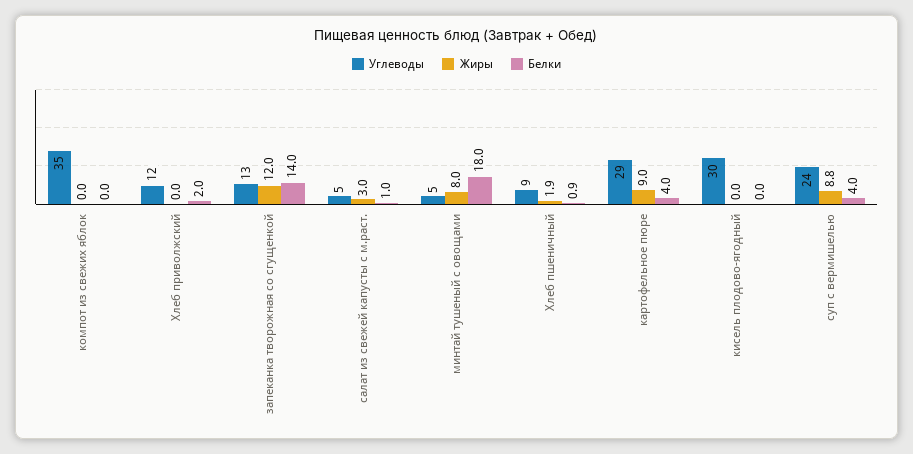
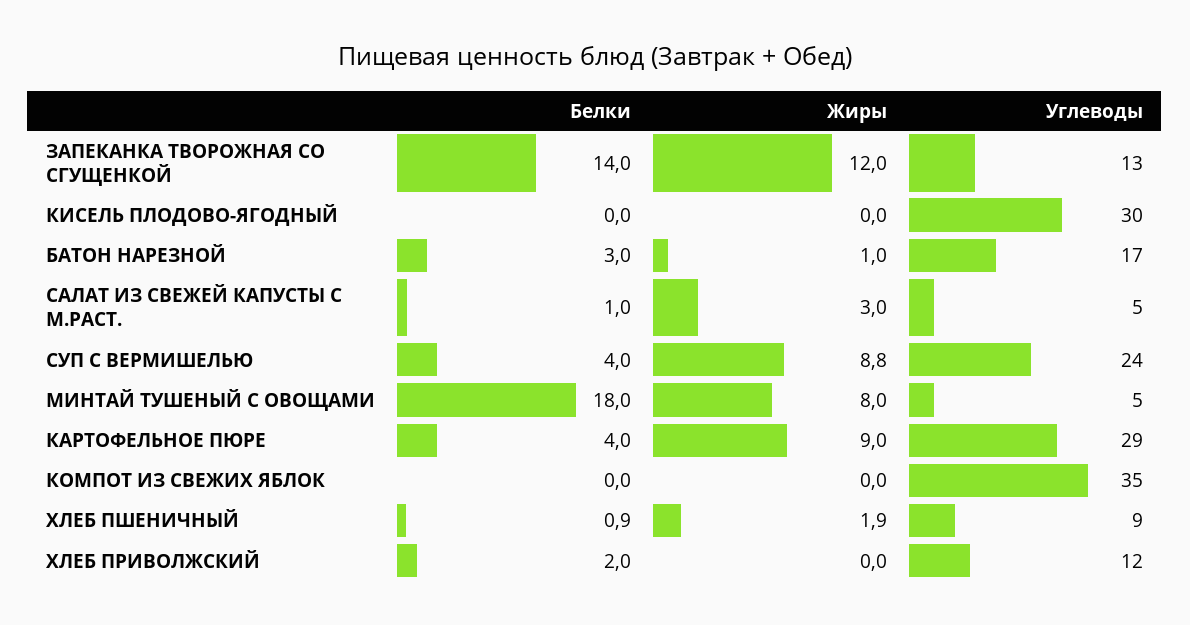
  {
    "Углеводы": {
      "компот из свежих яблок": 35,
      "Хлеб приволжский": 12,
      "запеканка творожная со сгущенкой": 13,
      "салат из свежей капусты с м.раст.": 5,
      "минтай тушеный с овощами": 5,
      "Хлеб пшеничный": 9,
      "картофельное пюре": 29,
      "кисель плодово-ягодный": 30,
-     "суп с вермишелью": 24
+     "суп с вермишелью": 24,
+     "БАТОН НАРЕЗНОЙ": 17
    },
    "Жиры": {
      "компот из свежих яблок": 0,
      "Хлеб приволжский": 0,
      "запеканка творожная со сгущенкой": 12,
      "салат из свежей капусты с м.раст.": 3,
      "минтай тушеный с овощами": 8,
      "Хлеб пшеничный": 1.9,
      "картофельное пюре": 9,
      "кисель плодово-ягодный": 0,
-     "суп с вермишелью": 8.8
+     "суп с вермишелью": 8.8,
+     "БАТОН НАРЕЗНОЙ": 1
    },
    "Белки": {
      "компот из свежих яблок": 0,
      "Хлеб приволжский": 2,
      "запеканка творожная со сгущенкой": 14,
      "салат из свежей капусты с м.раст.": 1,
      "минтай тушеный с овощами": 18,
      "Хлеб пшеничный": 0.9,
      "картофельное пюре": 4,
      "кисель плодово-ягодный": 0,
-     "суп с вермишелью": 4
+     "суп с вермишелью": 4,
+     "БАТОН НАРЕЗНОЙ": 3
    }
  }

